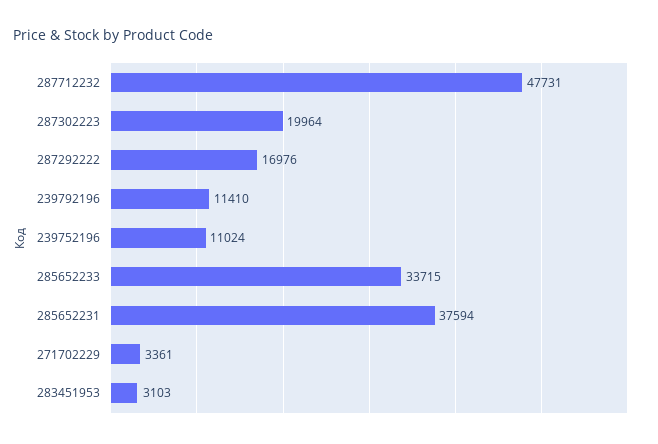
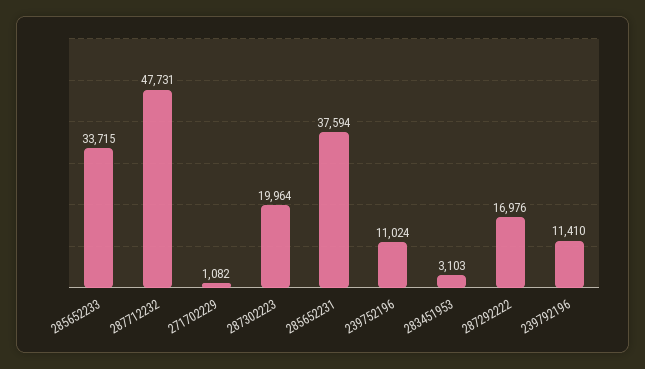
  {
    "287712232": 47731,
    "287302223": 19964,
    "287292222": 16976,
    "239792196": 11410,
    "239752196": 11024,
    "285652233": 33715,
    "285652231": 37594,
-   "271702229": 3361,
+   "271702229": 1082,
    "283451953": 3103
  }

